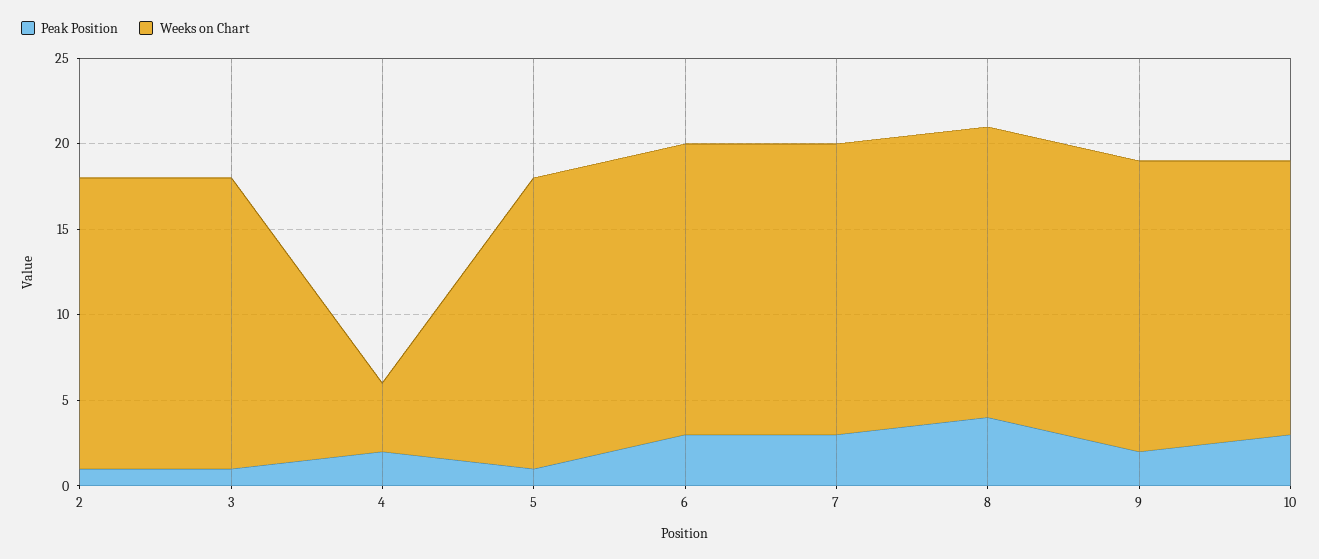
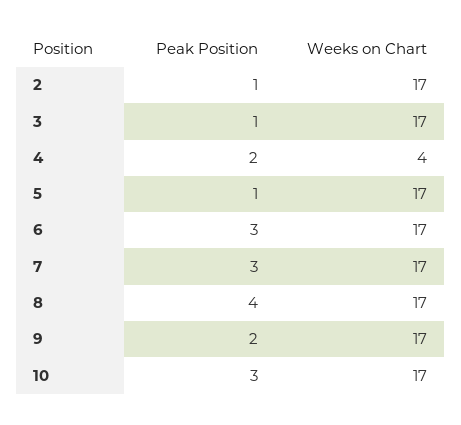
  {
    "Peak Position": {
      "2": 1,
      "3": 1,
      "4": 2,
      "5": 1,
      "6": 3,
      "7": 3,
      "8": 4,
      "9": 2,
      "10": 3
    },
    "Weeks on Chart": {
      "2": 17,
      "3": 17,
      "4": 4,
      "5": 17,
      "6": 17,
      "7": 17,
      "8": 17,
      "9": 17,
-     "10": 16
+     "10": 17
    }
  }

